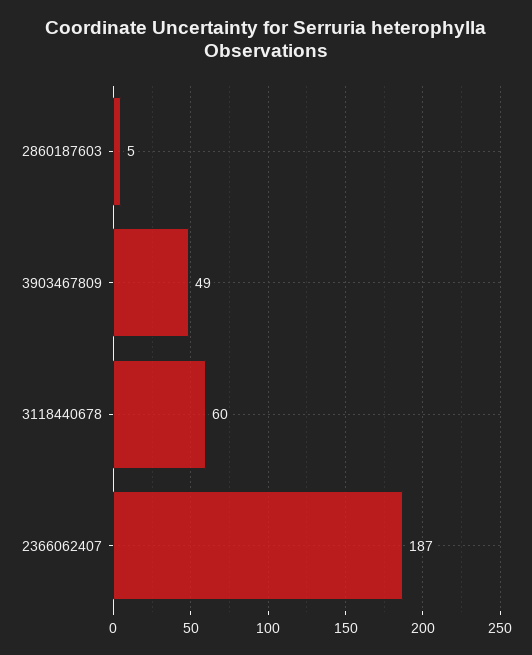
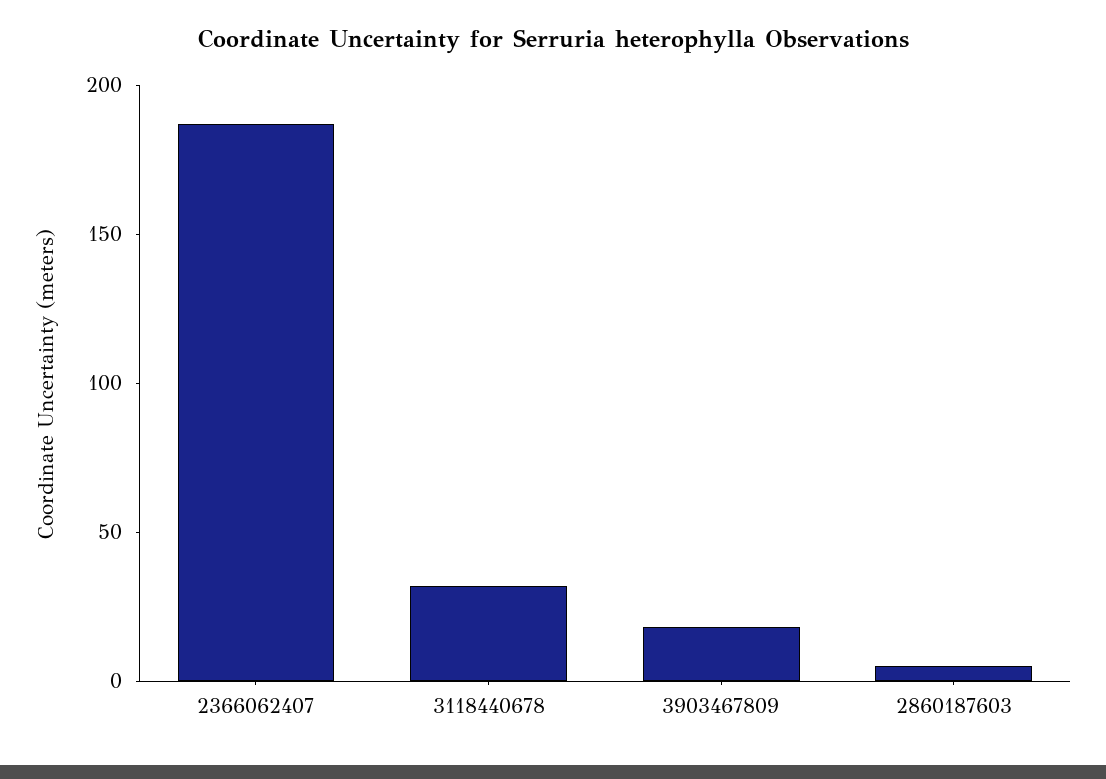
  {
    "2860187603": 5,
-   "3903467809": 49,
+   "3903467809": 20,
-   "3118440678": 60,
+   "3118440678": 30,
    "2366062407": 187
  }

